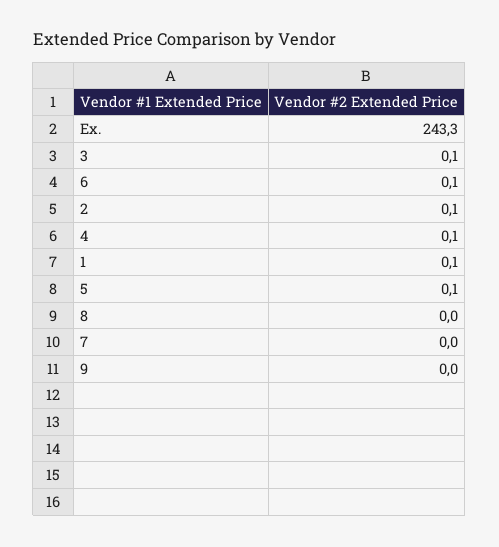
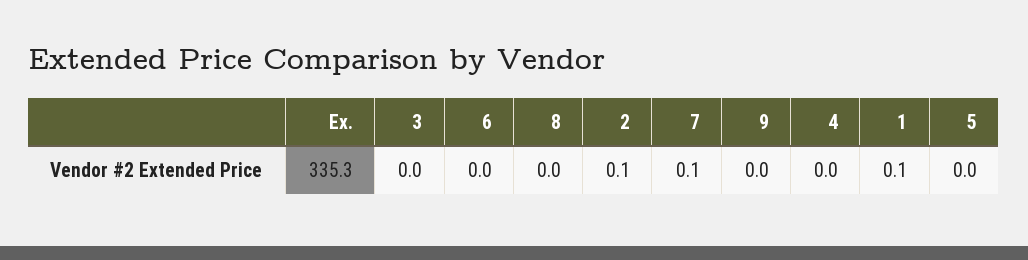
  {
-   "Ex.": 243.3,
+   "Ex.": 335.3,
-   "3": 0.1,
+   "3": 0,
-   "6": 0.1,
+   "6": 0,
    "2": 0.1,
-   "4": 0.1,
+   "4": 0,
    "1": 0.1,
-   "5": 0.1,
+   "5": 0,
    "8": 0,
-   "7": 0,
+   "7": 0.1,
    "9": 0
  }

